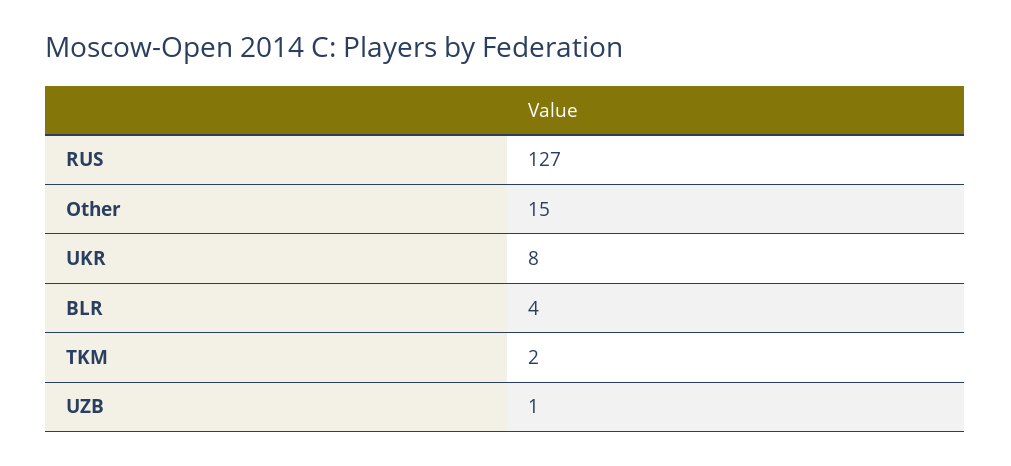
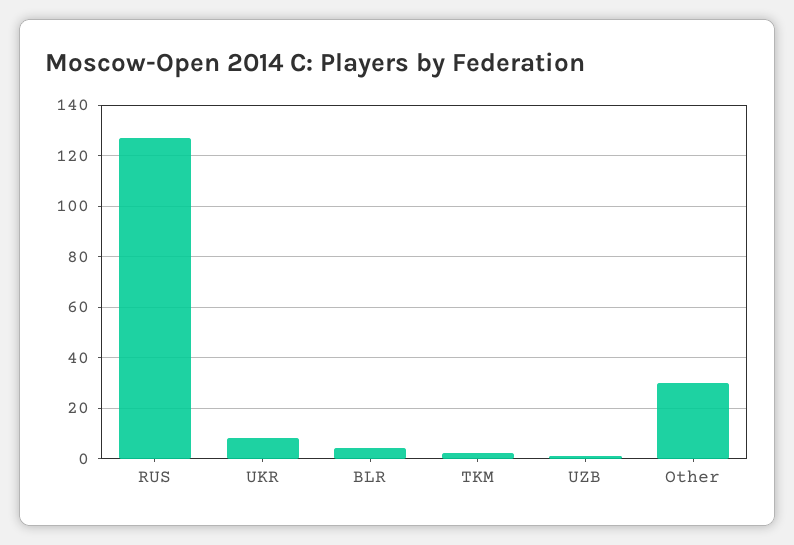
  {
    "RUS": 127,
-   "Other": 15,
+   "Other": 30,
    "UKR": 8,
    "BLR": 4,
    "TKM": 2,
    "UZB": 1
  }

